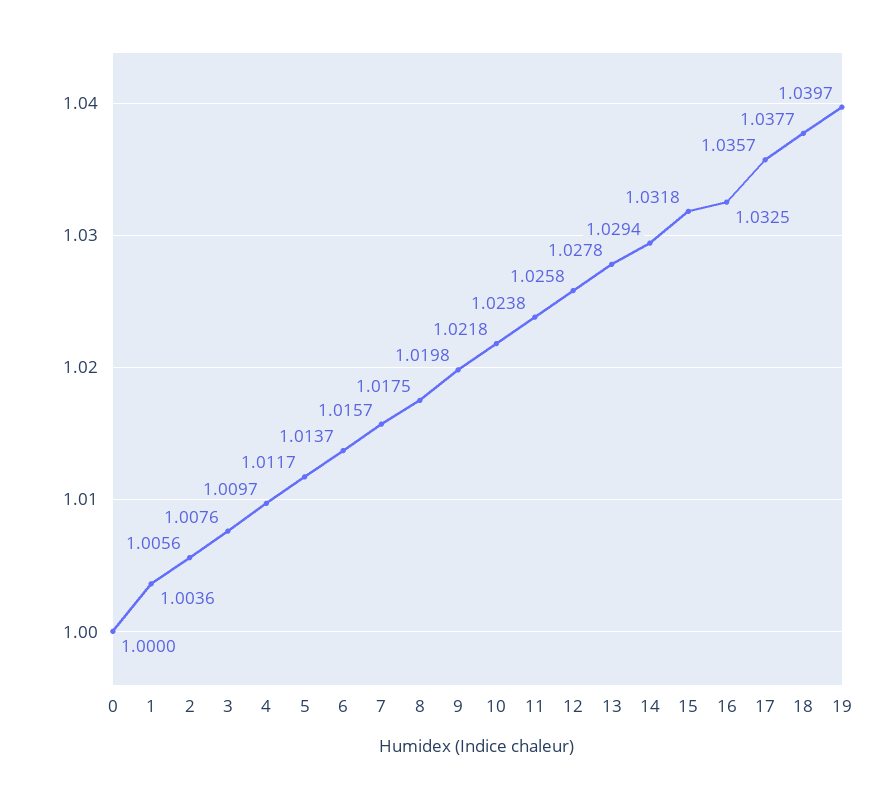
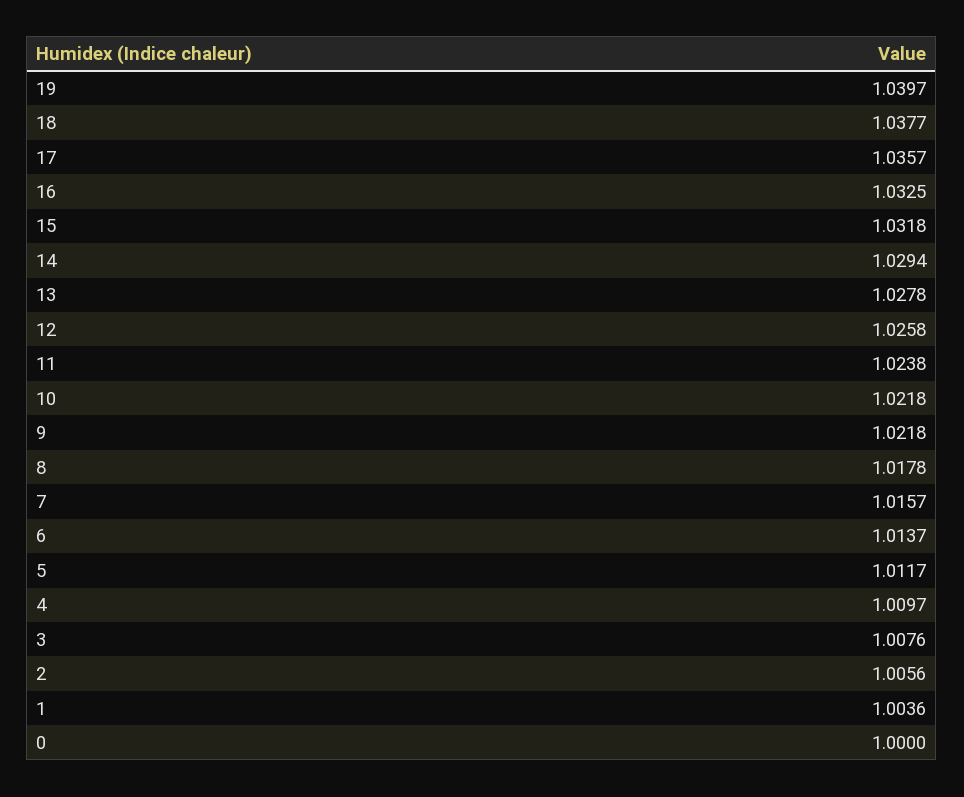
  {
    "0": 1,
    "1": 1.0036,
    "2": 1.0056,
    "3": 1.0076,
    "4": 1.0097,
    "5": 1.0117,
    "6": 1.0137,
    "7": 1.0157,
-   "8": 1.0175,
+   "8": 1.0178,
-   "9": 1.0198,
+   "9": 1.0218,
    "10": 1.0218,
    "11": 1.0238,
    "12": 1.0258,
    "13": 1.0278,
    "14": 1.0294,
    "15": 1.0318,
    "16": 1.0325,
    "17": 1.0357,
    "18": 1.0377,
    "19": 1.0397
  }

